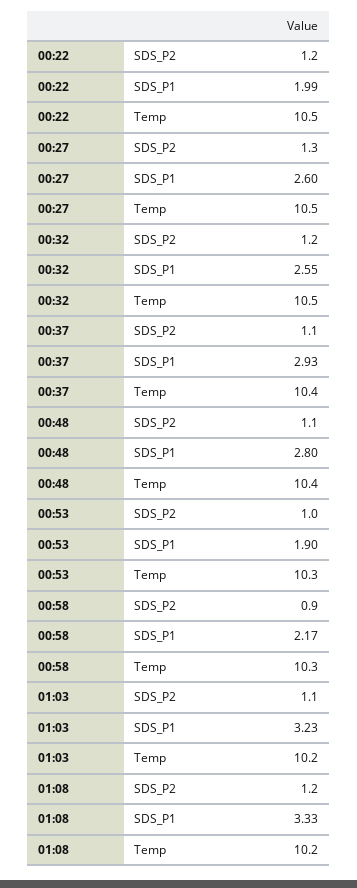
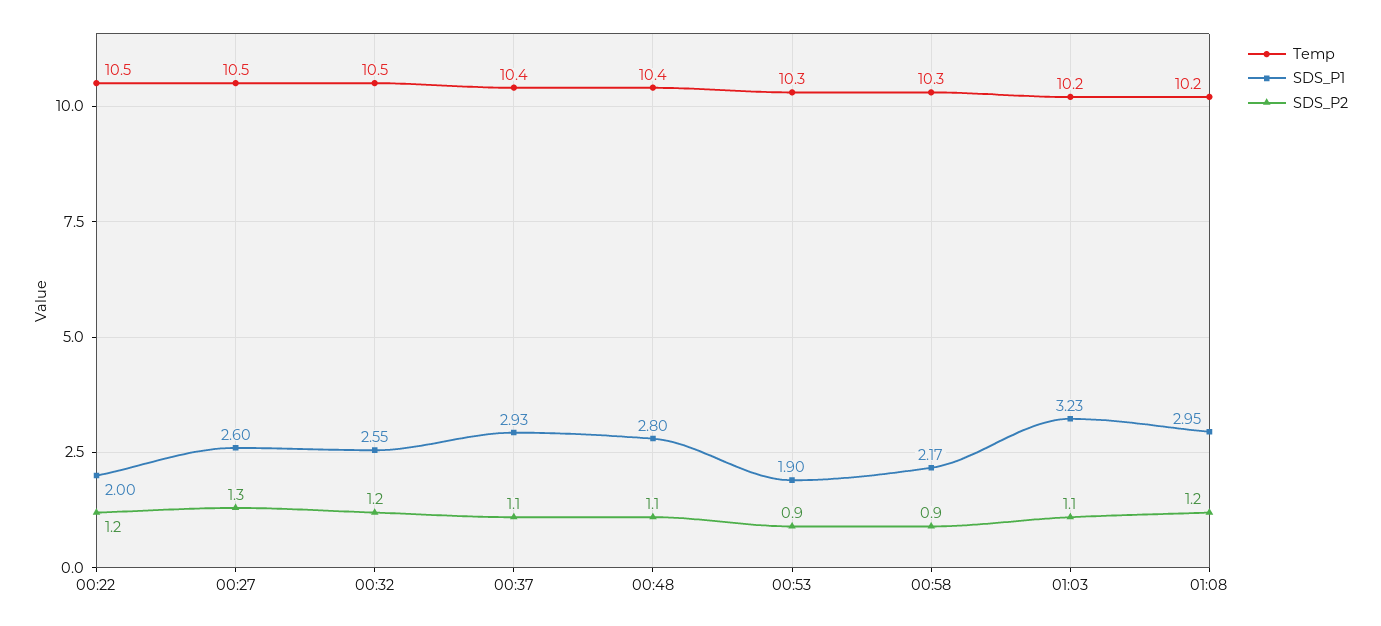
  {
    "SDS_P2": {
      "00:22": 1.2,
      "00:27": 1.3,
      "00:32": 1.2,
      "00:37": 1.1,
      "00:48": 1.1,
-     "00:53": 1,
+     "00:53": 0.9,
      "00:58": 0.9,
      "01:03": 1.1,
      "01:08": 1.2
    },
    "SDS_P1": {
-     "00:22": 1.99,
+     "00:22": 2,
      "00:27": 2.6,
      "00:32": 2.55,
      "00:37": 2.93,
      "00:48": 2.8,
      "00:53": 1.9,
      "00:58": 2.17,
      "01:03": 3.23,
-     "01:08": 3.33
+     "01:08": 2.95
    },
    "Temp": {
      "00:22": 10.5,
      "00:27": 10.5,
      "00:32": 10.5,
      "00:37": 10.4,
      "00:48": 10.4,
      "00:53": 10.3,
      "00:58": 10.3,
      "01:03": 10.2,
      "01:08": 10.2
    }
  }

